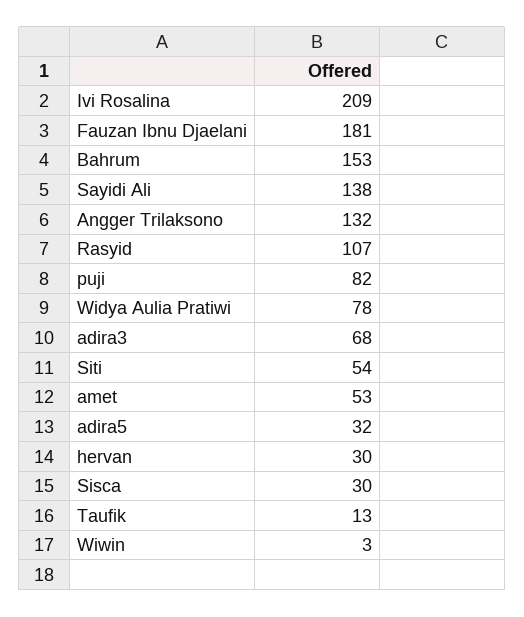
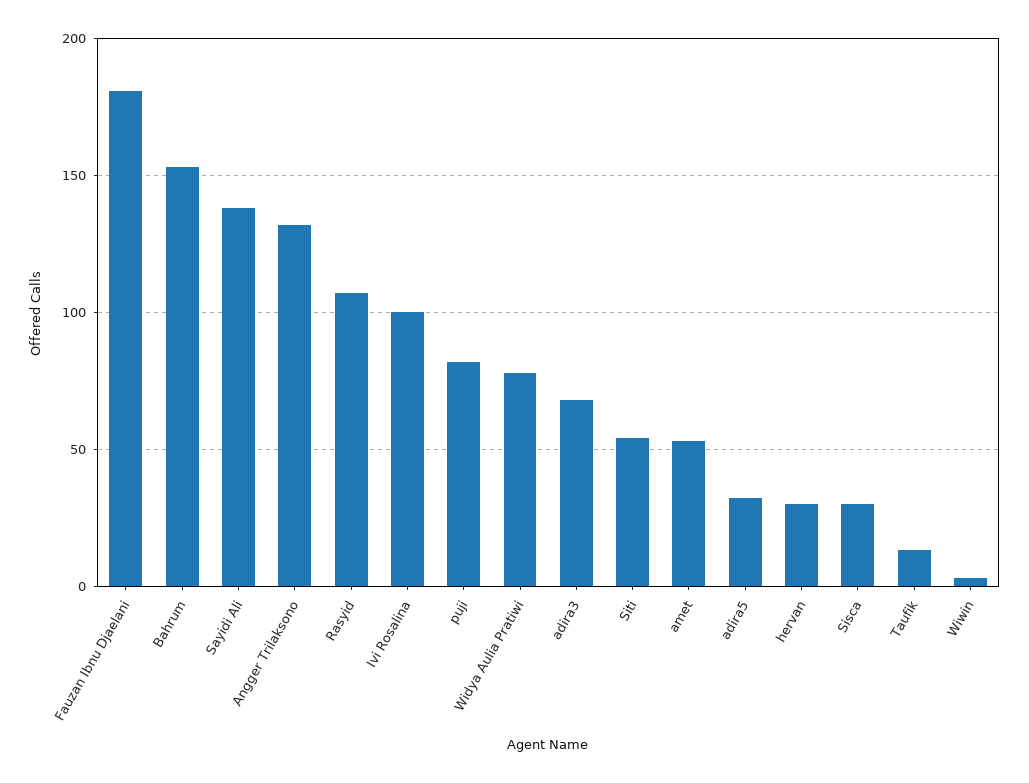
  {
-   "Ivi Rosalina": 209,
+   "Ivi Rosalina": 100,
    "Fauzan Ibnu Djaelani": 181,
    "Bahrum": 153,
    "Sayidi Ali": 138,
    "Angger Trilaksono": 132,
    "Rasyid": 107,
    "puji": 82,
    "Widya Aulia Pratiwi": 78,
    "adira3": 68,
    "Siti": 54,
    "amet": 53,
    "adira5": 32,
    "hervan": 30,
    "Sisca": 30,
    "Taufik": 13,
    "Wiwin": 3
  }

